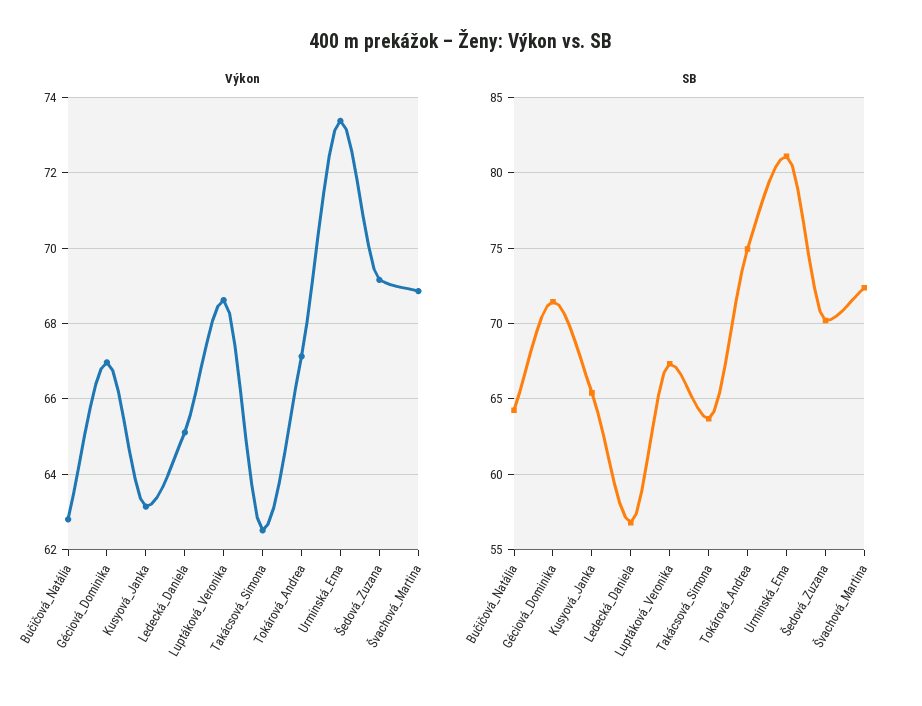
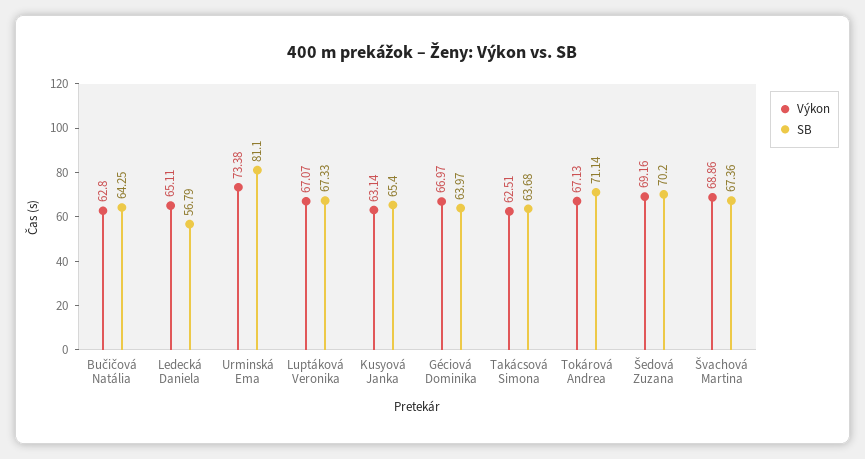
  {
    "Výkon": {
      "Bučičová_Natália": 62.8,
      "Géciová_Dominika": 66.97,
      "Kusyová_Janka": 63.14,
      "Ledecká_Daniela": 65.11,
-     "Luptáková_Veronika": 68.6,
+     "Luptáková_Veronika": 67.07,
      "Takácsová_Simona": 62.51,
      "Tokárová_Andrea": 67.13,
      "Urminská_Ema": 73.38,
      "Šedová_Zuzana": 69.16,
      "Švachová_Martina": 68.86
    },
    "SB": {
      "Bučičová_Natália": 64.25,
-     "Géciová_Dominika": 71.5,
+     "Géciová_Dominika": 63.97,
      "Kusyová_Janka": 65.4,
      "Ledecká_Daniela": 56.79,
      "Luptáková_Veronika": 67.33,
      "Takácsová_Simona": 63.68,
-     "Tokárová_Andrea": 75,
+     "Tokárová_Andrea": 71.14,
      "Urminská_Ema": 81.1,
      "Šedová_Zuzana": 70.2,
-     "Švachová_Martina": 72.5
+     "Švachová_Martina": 67.36
    }
  }

